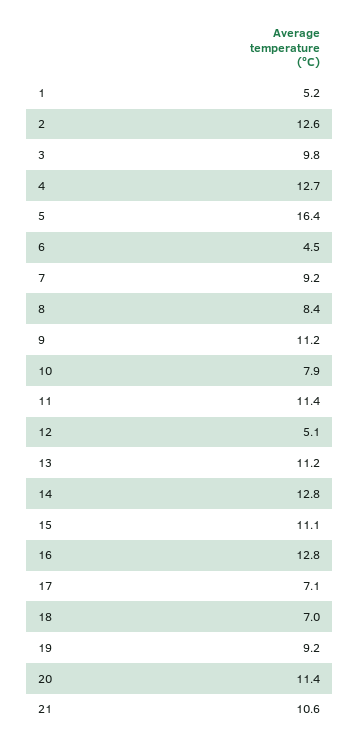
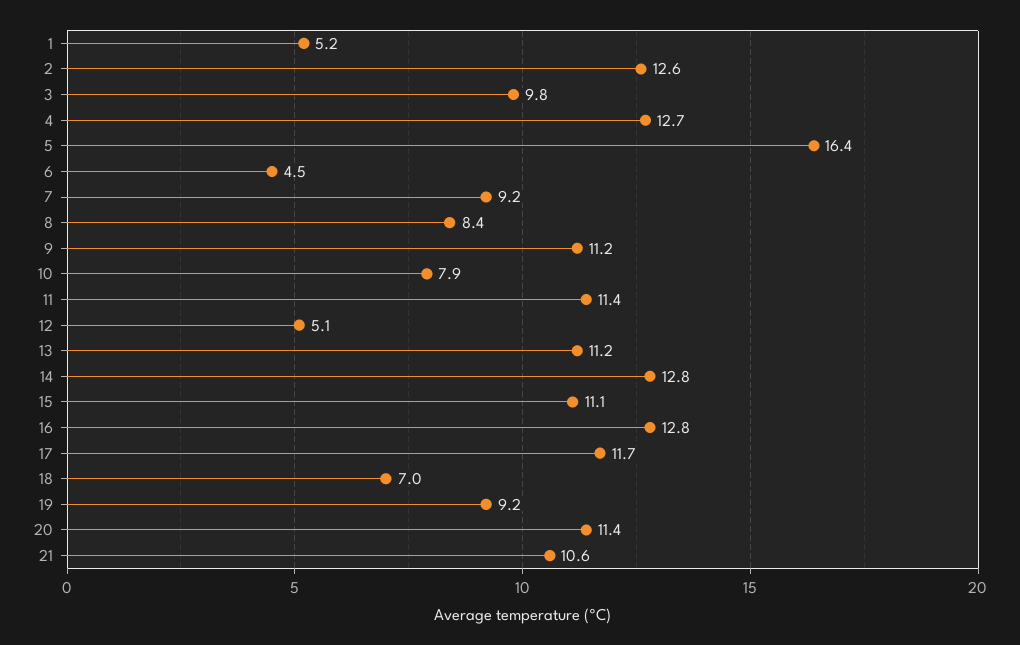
  {
    "1": 5.2,
    "2": 12.6,
    "3": 9.8,
    "4": 12.7,
    "5": 16.4,
    "6": 4.5,
    "7": 9.2,
    "8": 8.4,
    "9": 11.2,
    "10": 7.9,
    "11": 11.4,
    "12": 5.1,
    "13": 11.2,
    "14": 12.8,
    "15": 11.1,
    "16": 12.8,
-   "17": 7.1,
+   "17": 11.7,
    "18": 7,
    "19": 9.2,
    "20": 11.4,
    "21": 10.6
  }

